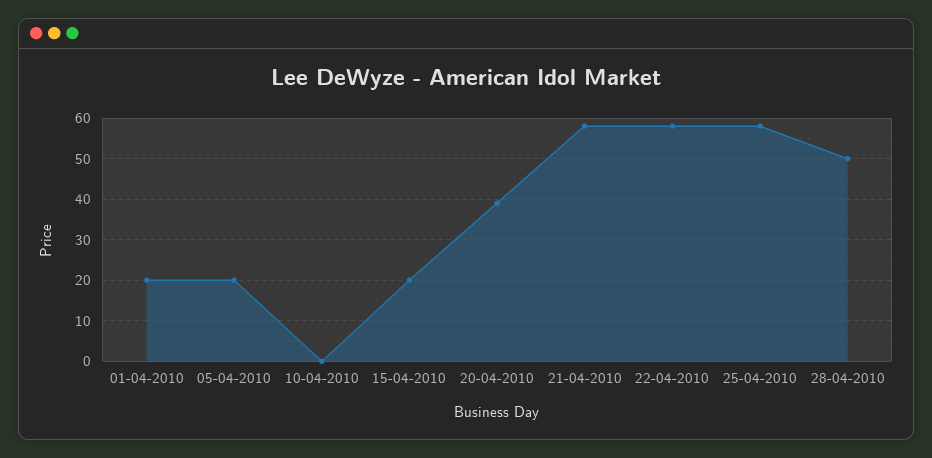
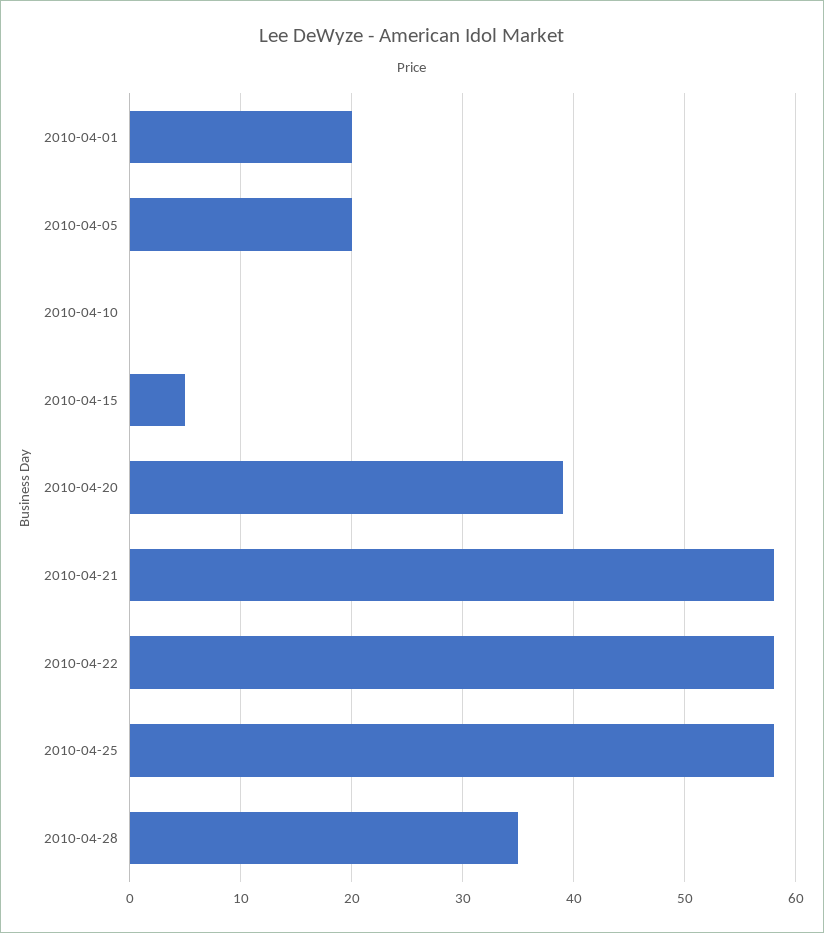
  {
    "01-04-2010": 20,
    "05-04-2010": 20,
    "10-04-2010": 0,
-   "15-04-2010": 20,
+   "15-04-2010": 5,
    "20-04-2010": 39,
    "21-04-2010": 58,
    "22-04-2010": 58,
    "25-04-2010": 58,
-   "28-04-2010": 50
+   "28-04-2010": 35
  }

